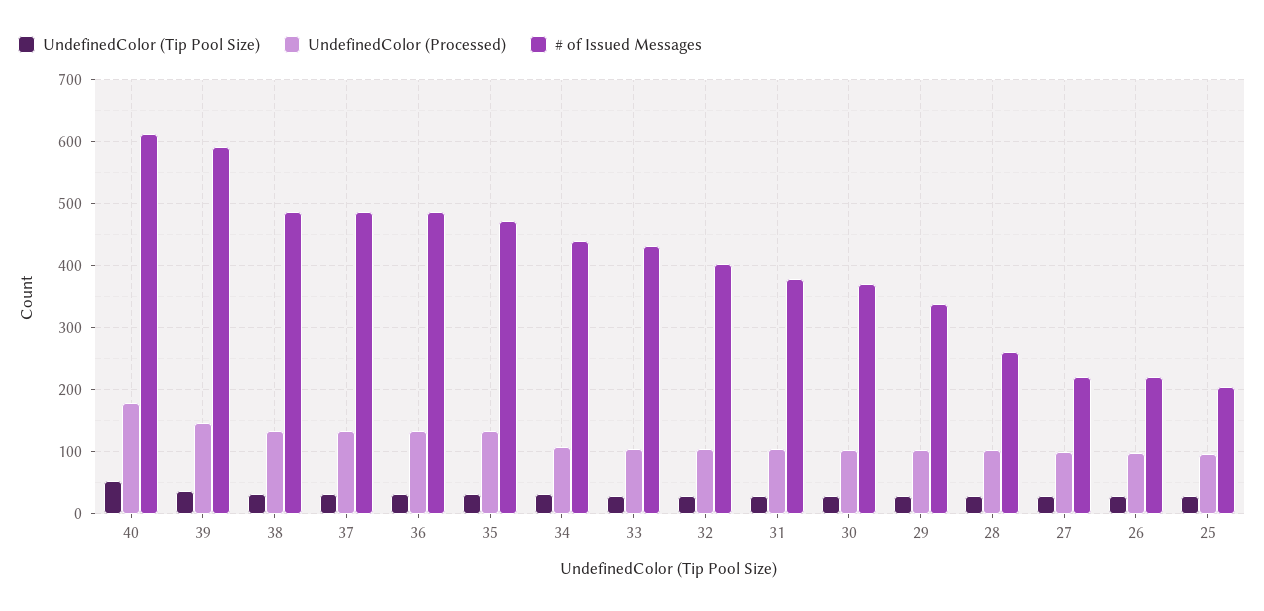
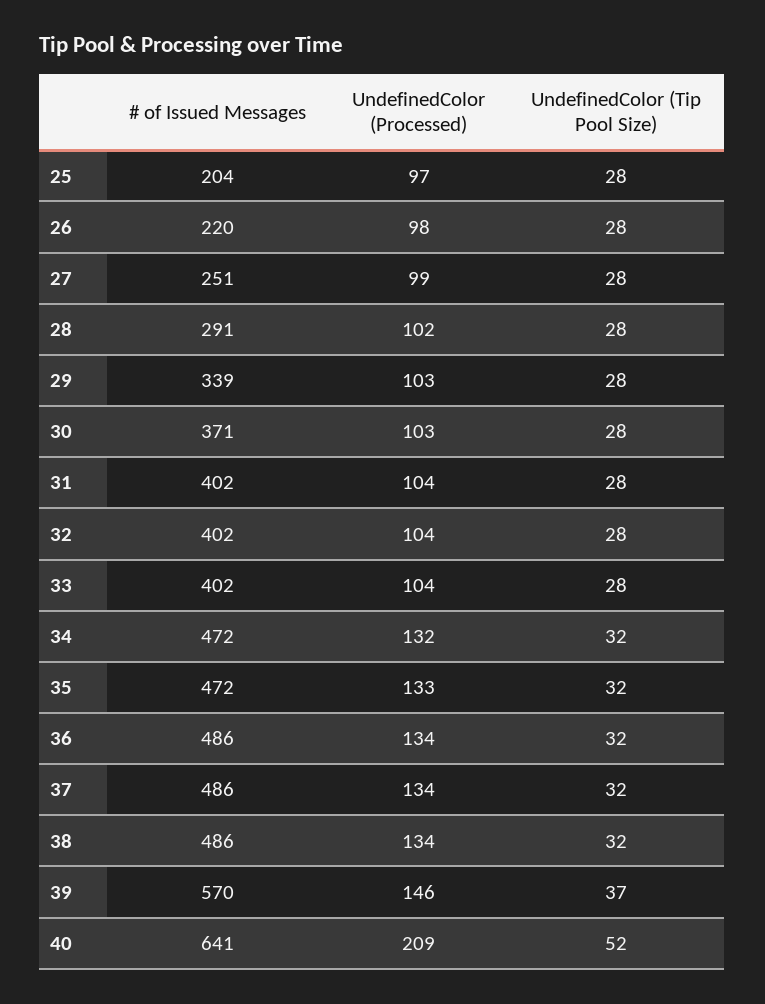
  {
    "UndefinedColor (Tip Pool Size)": {
      "40": 52,
      "39": 37,
      "38": 32,
      "37": 32,
      "36": 32,
      "35": 32,
      "34": 32,
      "33": 28,
      "32": 28,
      "31": 28,
      "30": 28,
      "29": 28,
      "28": 28,
      "27": 28,
      "26": 28,
      "25": 28
    },
    "UndefinedColor (Processed)": {
-     "40": 180,
+     "40": 209,
      "39": 146,
      "38": 134,
      "37": 134,
      "36": 134,
      "35": 133,
-     "34": 110,
+     "34": 132,
      "33": 104,
      "32": 104,
      "31": 104,
      "30": 103,
      "29": 103,
      "28": 102,
      "27": 99,
      "26": 98,
      "25": 97
    },
    "# of Issued Messages": {
-     "40": 610,
+     "40": 641,
-     "39": 590,
+     "39": 570,
      "38": 486,
      "37": 486,
      "36": 486,
      "35": 472,
-     "34": 440,
+     "34": 472,
-     "33": 430,
+     "33": 402,
      "32": 402,
-     "31": 380,
+     "31": 402,
      "30": 371,
      "29": 339,
-     "28": 260,
+     "28": 291,
-     "27": 220,
+     "27": 251,
      "26": 220,
      "25": 204
    }
  }

